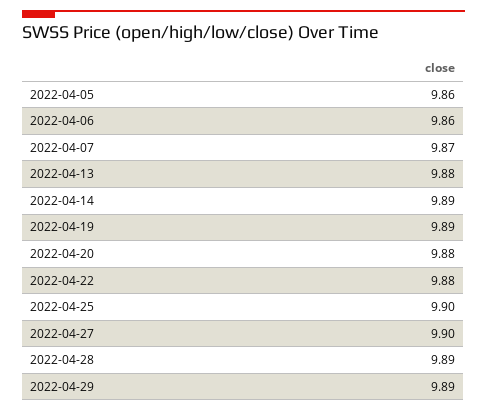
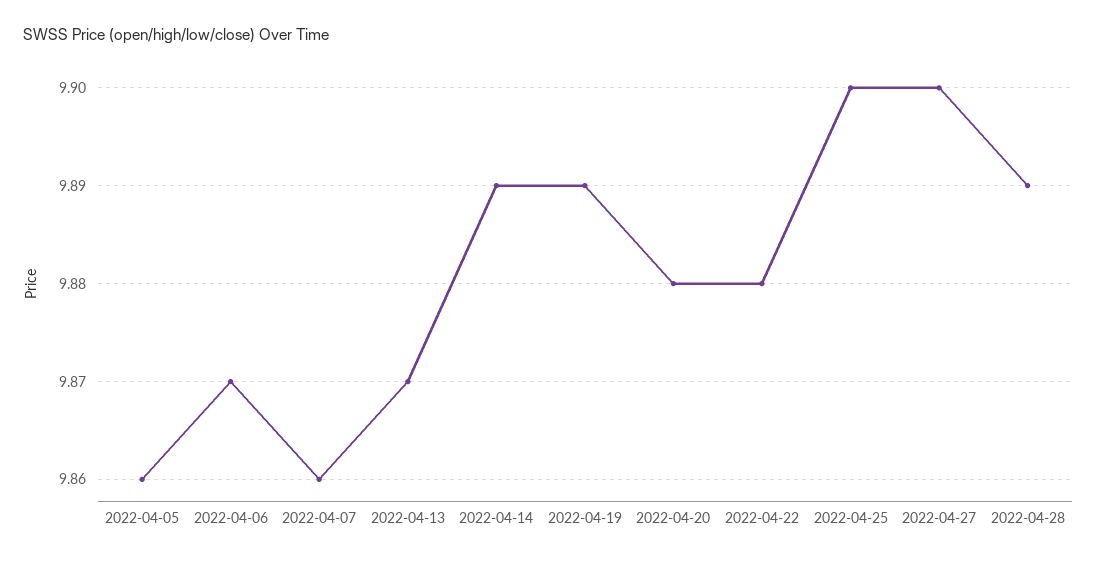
  {
    "2022-04-05": 9.86,
-   "2022-04-06": 9.86,
+   "2022-04-06": 9.87,
-   "2022-04-07": 9.87,
+   "2022-04-07": 9.86,
-   "2022-04-13": 9.88,
+   "2022-04-13": 9.87,
    "2022-04-14": 9.89,
    "2022-04-19": 9.89,
    "2022-04-20": 9.88,
    "2022-04-22": 9.88,
    "2022-04-25": 9.9,
    "2022-04-27": 9.9,
-   "2022-04-28": 9.89,
+   "2022-04-28": 9.89
-   "2022-04-29": 9.89
  }

